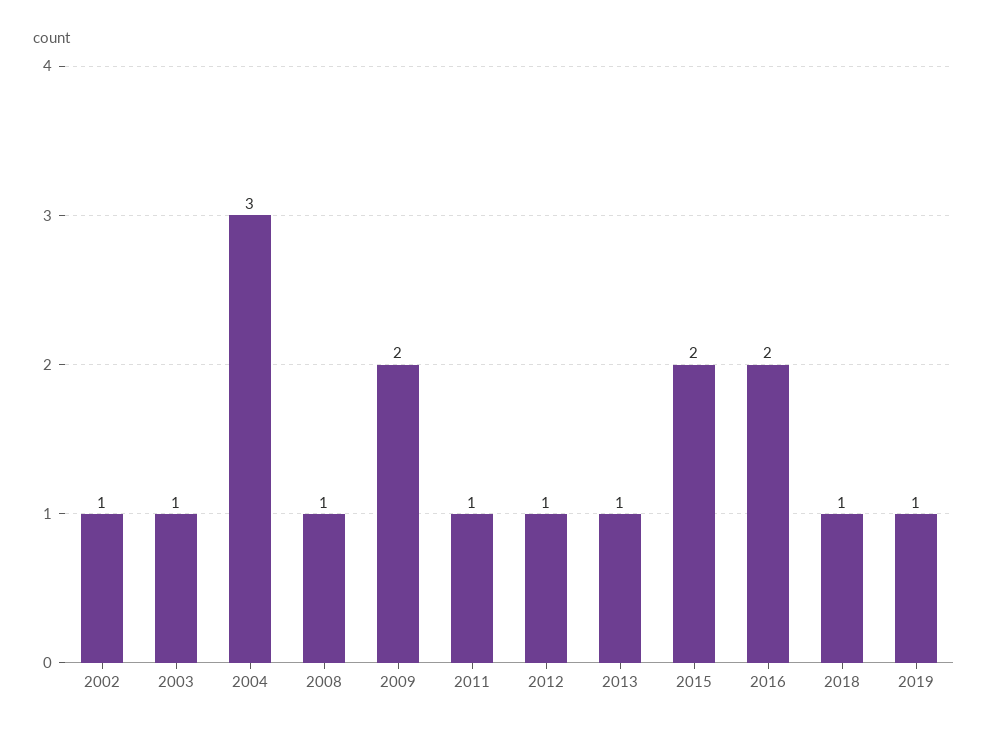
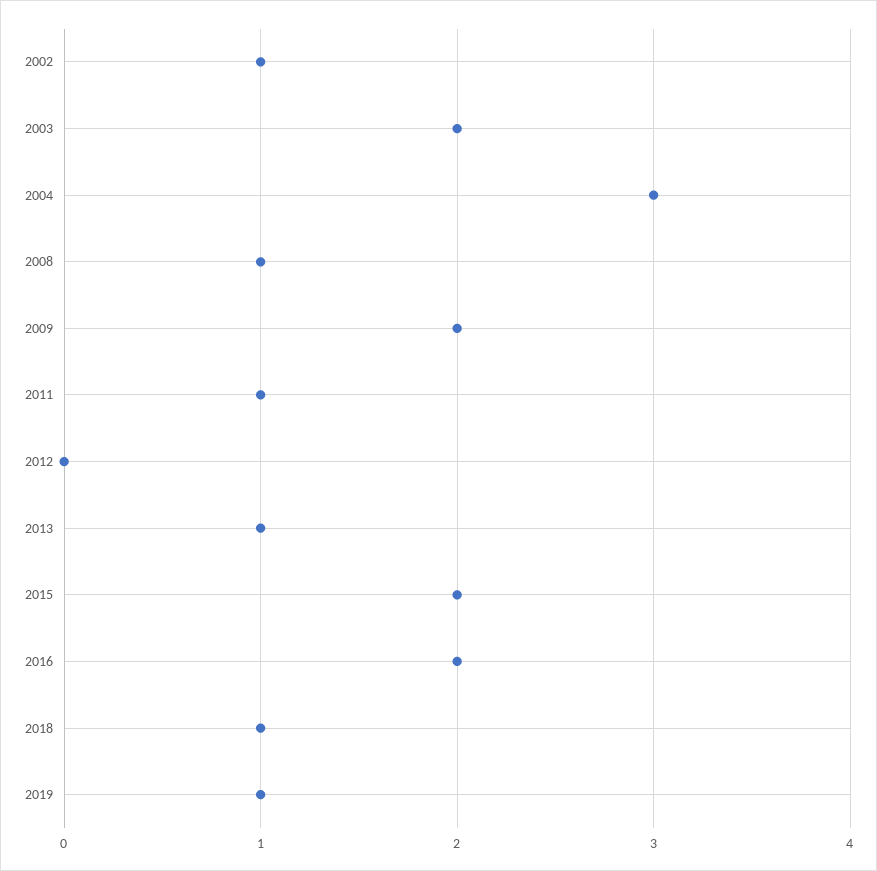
  {
    "2002": 1,
-   "2003": 1,
+   "2003": 2,
    "2004": 3,
    "2008": 1,
    "2009": 2,
    "2011": 1,
-   "2012": 1,
+   "2012": 0,
    "2013": 1,
    "2015": 2,
    "2016": 2,
    "2018": 1,
    "2019": 1
  }

